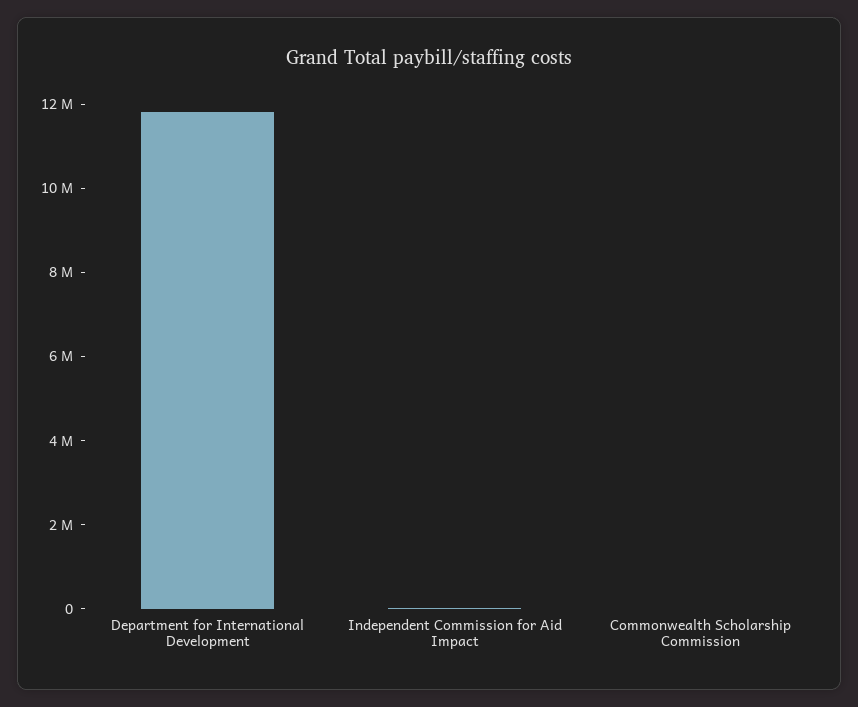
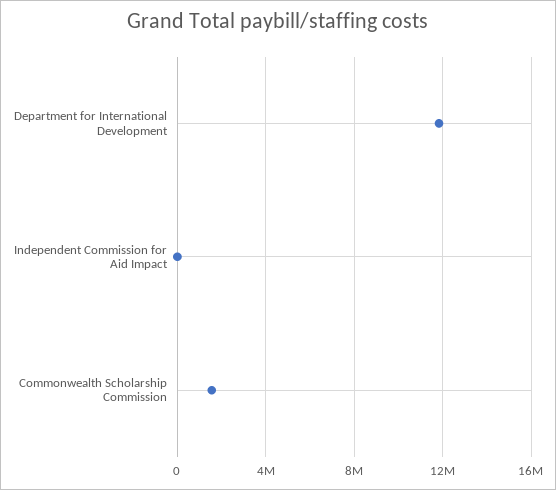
  {
    "Department for International Development": 12000000,
    "Independent Commission for Aid Impact": 0,
-   "Commonwealth Scholarship Commission": 0
+   "Commonwealth Scholarship Commission": 1500000
  }

